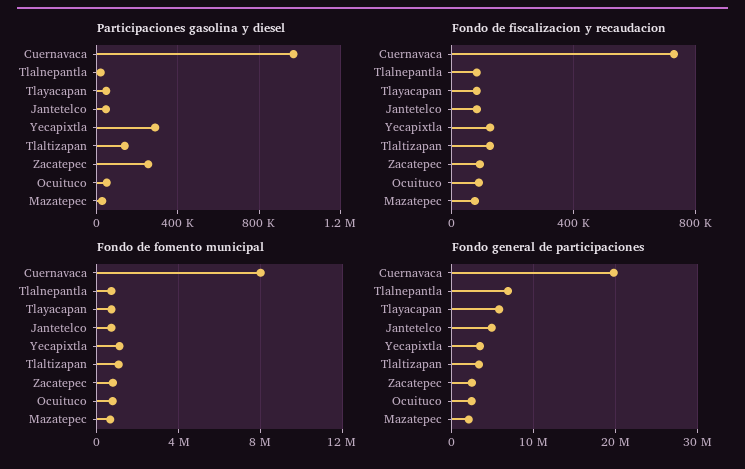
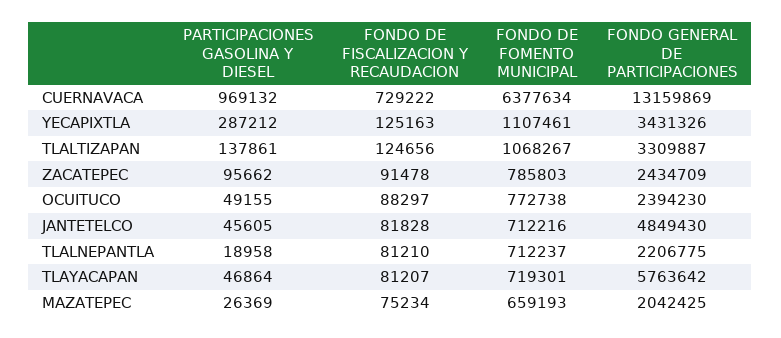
  {
    "Participaciones gasolina y diesel": {
      "Cuernavaca": 969132,
      "Tlalnepantla": 18958,
      "Tlayacapan": 46864,
      "Jantetelco": 45605,
      "Yecapixtla": 287212,
      "Tlaltizapan": 137861,
-     "Zacatepec": 250000,
+     "Zacatepec": 95662,
      "Ocuituco": 49155,
      "Mazatepec": 26369
    },
    "Fondo de fiscalizacion y recaudacion": {
      "Cuernavaca": 729222,
      "Tlalnepantla": 81210,
      "Tlayacapan": 81207,
      "Jantetelco": 81828,
      "Yecapixtla": 125163,
      "Tlaltizapan": 124656,
      "Zacatepec": 91478,
      "Ocuituco": 88297,
      "Mazatepec": 75234
    },
    "Fondo de fomento municipal": {
-     "Cuernavaca": 8000000,
+     "Cuernavaca": 6377634,
      "Tlalnepantla": 712237,
      "Tlayacapan": 719301,
      "Jantetelco": 712216,
      "Yecapixtla": 1107461,
      "Tlaltizapan": 1068267,
      "Zacatepec": 785803,
      "Ocuituco": 772738,
      "Mazatepec": 659193
    },
    "Fondo general de participaciones": {
-     "Cuernavaca": 20000000,
+     "Cuernavaca": 13159869,
-     "Tlalnepantla": 7000000,
+     "Tlalnepantla": 2206775,
      "Tlayacapan": 5763642,
      "Jantetelco": 4849430,
      "Yecapixtla": 3431326,
      "Tlaltizapan": 3309887,
      "Zacatepec": 2434709,
      "Ocuituco": 2394230,
      "Mazatepec": 2042425
    }
  }

